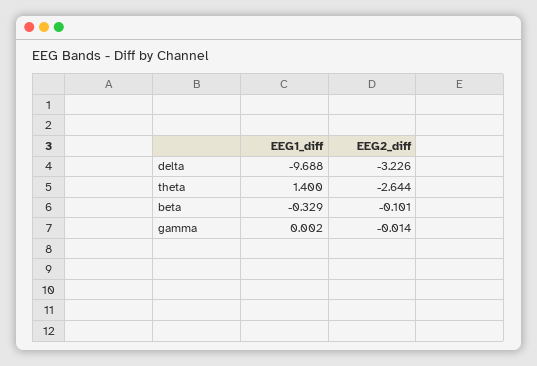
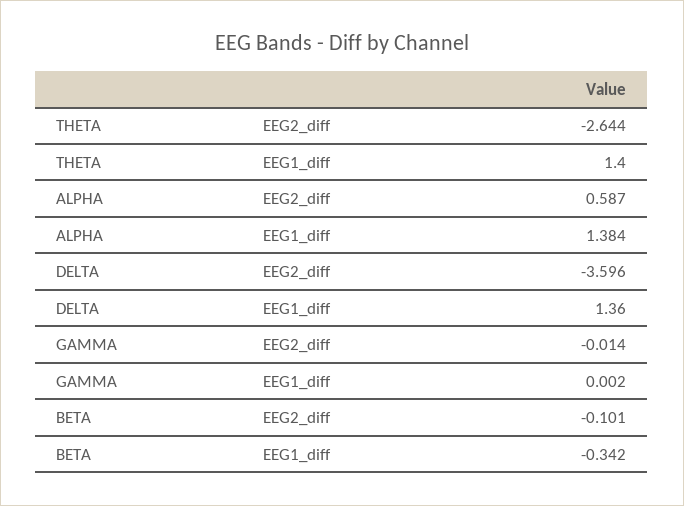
  {
    "EEG1_diff": {
-     "delta": -9.688,
+     "delta": 1.36,
      "theta": 1.4,
-     "beta": -0.329,
+     "beta": -0.342,
-     "gamma": 0.002
+     "gamma": 0.002,
+     "ALPHA": 1.384
    },
    "EEG2_diff": {
-     "delta": -3.226,
+     "delta": -3.596,
      "theta": -2.644,
      "beta": -0.101,
-     "gamma": -0.014
+     "gamma": -0.014,
+     "ALPHA": 0.587
    }
  }

